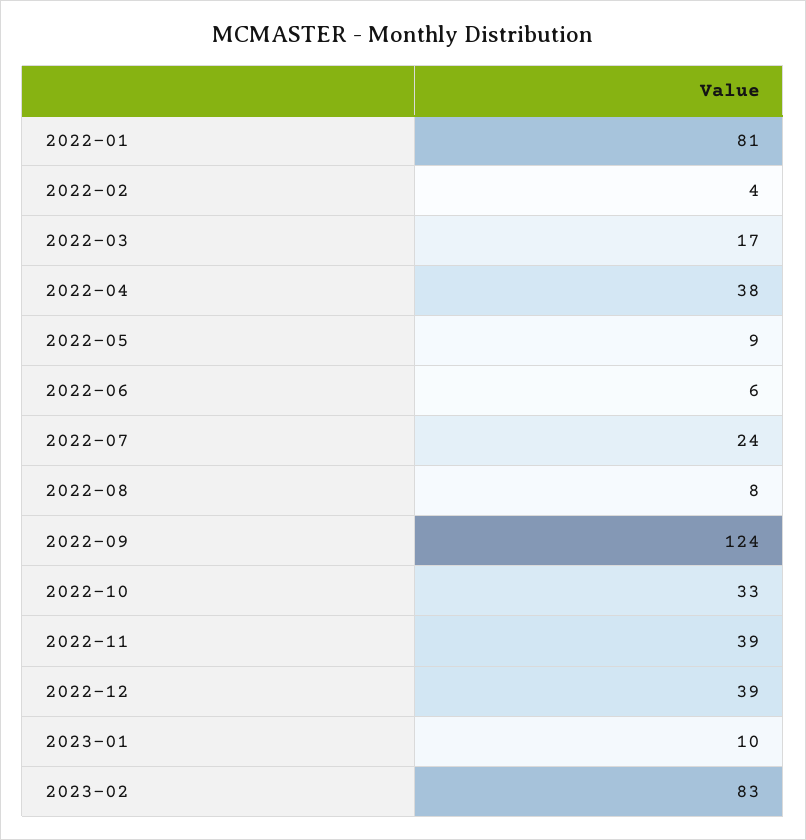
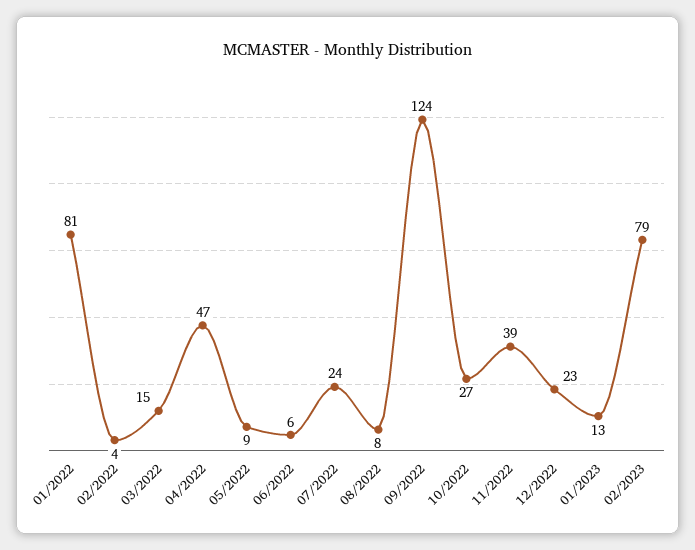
  {
    "2022-01": 81,
    "2022-02": 4,
-   "2022-03": 17,
+   "2022-03": 15,
-   "2022-04": 38,
+   "2022-04": 47,
    "2022-05": 9,
    "2022-06": 6,
    "2022-07": 24,
    "2022-08": 8,
    "2022-09": 124,
-   "2022-10": 33,
+   "2022-10": 27,
    "2022-11": 39,
-   "2022-12": 39,
+   "2022-12": 23,
-   "2023-01": 10,
+   "2023-01": 13,
-   "2023-02": 83
+   "2023-02": 79
  }

